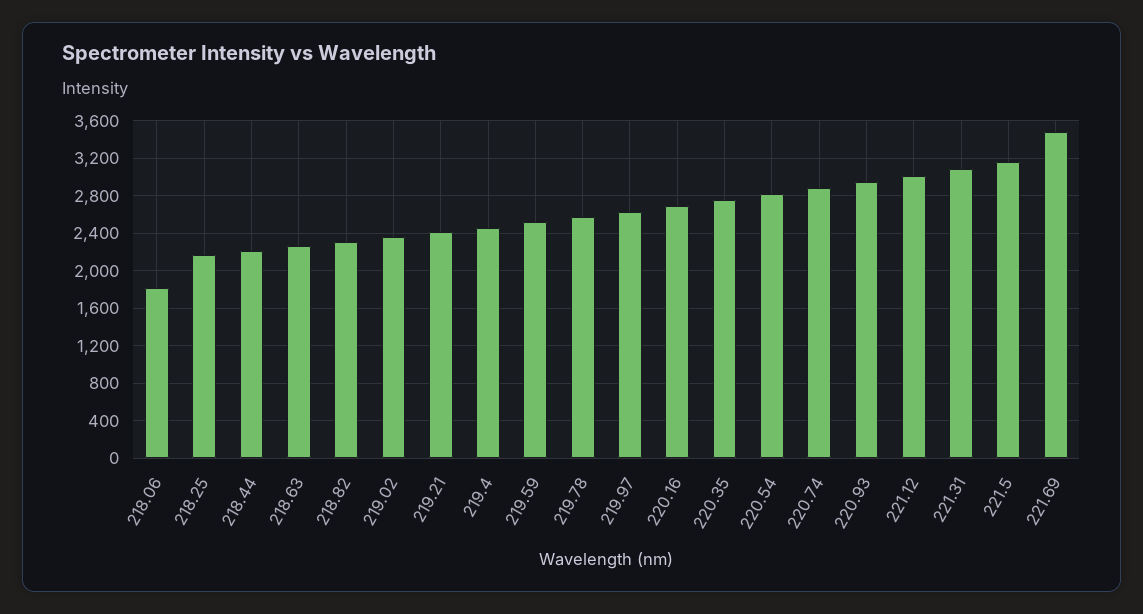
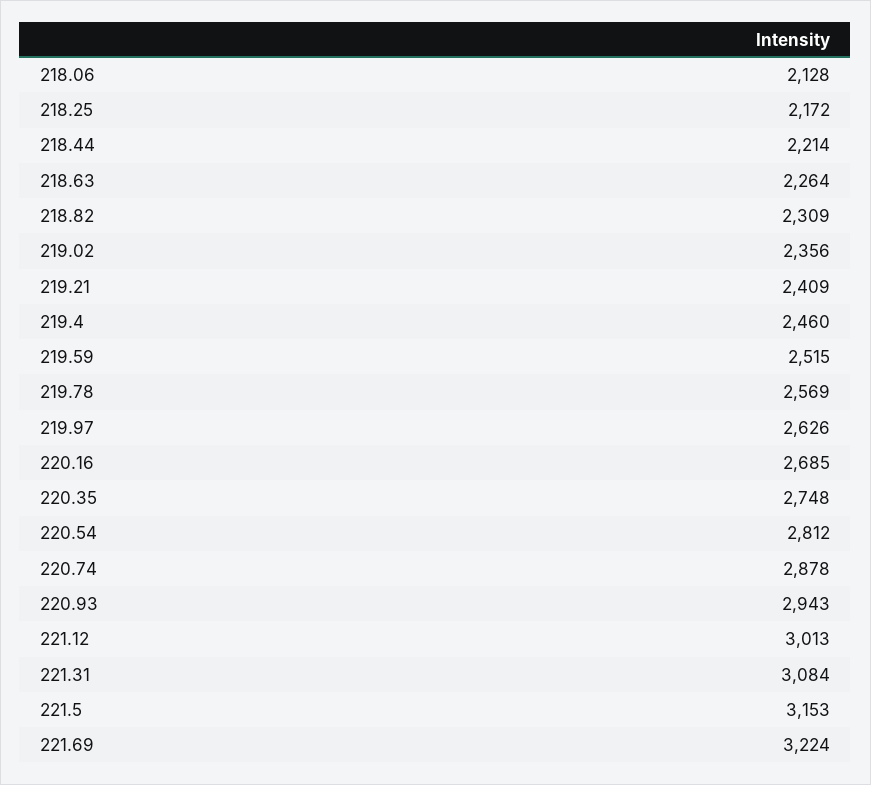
  {
-   "218.06": 1800,
+   "218.06": 2128,
    "218.25": 2172,
    "218.44": 2214,
    "218.63": 2264,
    "218.82": 2309,
    "219.02": 2356,
    "219.21": 2409,
    "219.4": 2460,
    "219.59": 2515,
    "219.78": 2569,
    "219.97": 2626,
    "220.16": 2685,
    "220.35": 2748,
    "220.54": 2812,
    "220.74": 2878,
    "220.93": 2943,
    "221.12": 3013,
    "221.31": 3084,
    "221.5": 3153,
-   "221.69": 3500
+   "221.69": 3224
  }

